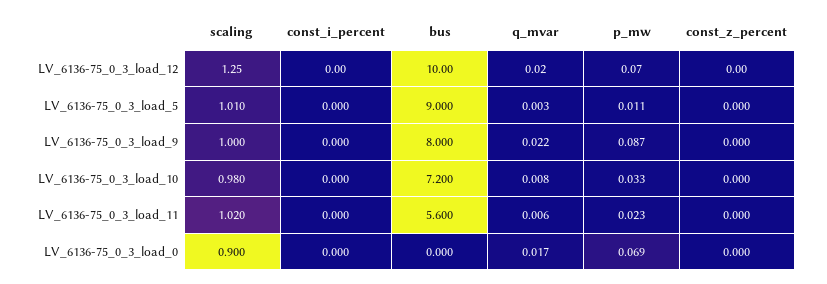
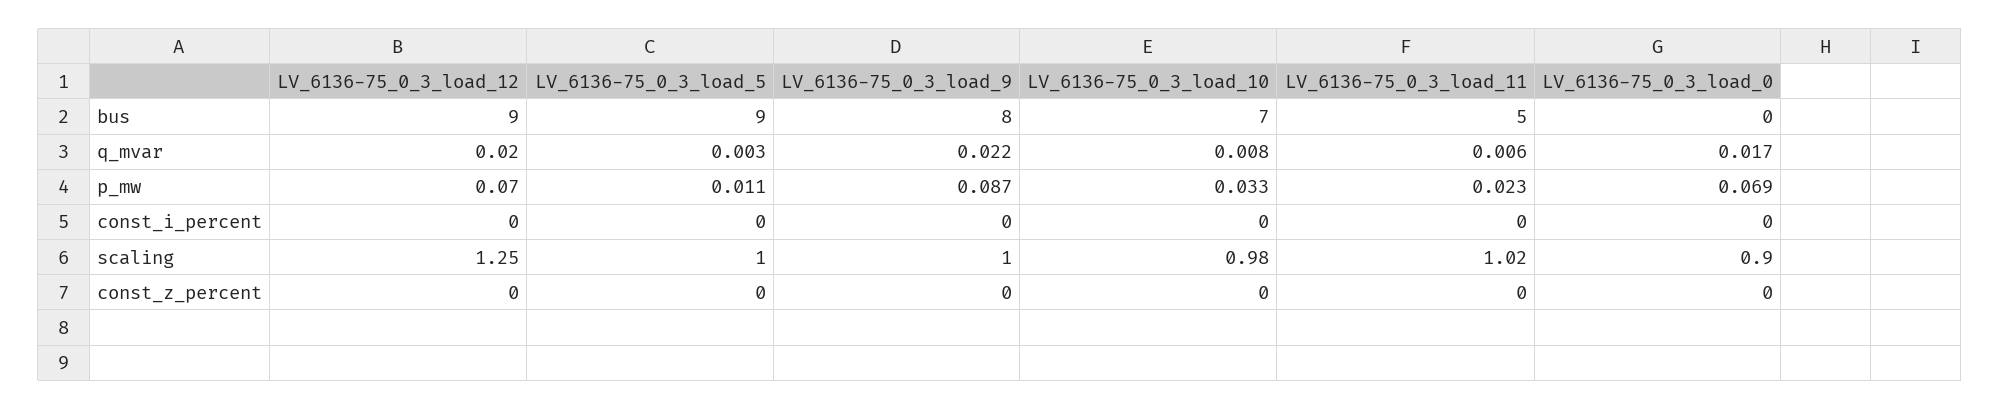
  {
    "scaling": {
      "LV_6136-75_0_3_load_12": 1.25,
-     "LV_6136-75_0_3_load_5": 1.01,
+     "LV_6136-75_0_3_load_5": 1,
      "LV_6136-75_0_3_load_9": 1,
      "LV_6136-75_0_3_load_10": 0.98,
      "LV_6136-75_0_3_load_11": 1.02,
      "LV_6136-75_0_3_load_0": 0.9
    },
    "const_i_percent": {
      "LV_6136-75_0_3_load_12": 0,
      "LV_6136-75_0_3_load_5": 0,
      "LV_6136-75_0_3_load_9": 0,
      "LV_6136-75_0_3_load_10": 0,
      "LV_6136-75_0_3_load_11": 0,
      "LV_6136-75_0_3_load_0": 0
    },
    "bus": {
-     "LV_6136-75_0_3_load_12": 10,
+     "LV_6136-75_0_3_load_12": 9,
      "LV_6136-75_0_3_load_5": 9,
      "LV_6136-75_0_3_load_9": 8,
-     "LV_6136-75_0_3_load_10": 7.2,
+     "LV_6136-75_0_3_load_10": 7,
-     "LV_6136-75_0_3_load_11": 5.6,
+     "LV_6136-75_0_3_load_11": 5,
      "LV_6136-75_0_3_load_0": 0
    },
    "q_mvar": {
      "LV_6136-75_0_3_load_12": 0.02,
      "LV_6136-75_0_3_load_5": 0.003,
      "LV_6136-75_0_3_load_9": 0.022,
      "LV_6136-75_0_3_load_10": 0.008,
      "LV_6136-75_0_3_load_11": 0.006,
      "LV_6136-75_0_3_load_0": 0.017
    },
    "p_mw": {
      "LV_6136-75_0_3_load_12": 0.07,
      "LV_6136-75_0_3_load_5": 0.011,
      "LV_6136-75_0_3_load_9": 0.087,
      "LV_6136-75_0_3_load_10": 0.033,
      "LV_6136-75_0_3_load_11": 0.023,
      "LV_6136-75_0_3_load_0": 0.069
    },
    "const_z_percent": {
      "LV_6136-75_0_3_load_12": 0,
      "LV_6136-75_0_3_load_5": 0,
      "LV_6136-75_0_3_load_9": 0,
      "LV_6136-75_0_3_load_10": 0,
      "LV_6136-75_0_3_load_11": 0,
      "LV_6136-75_0_3_load_0": 0
    }
  }

